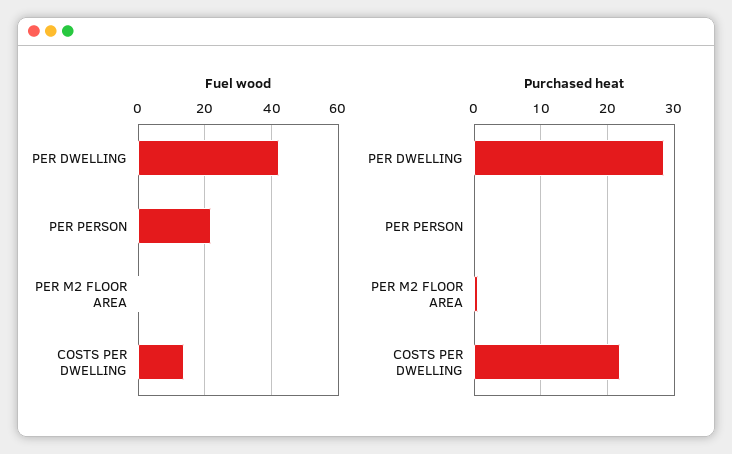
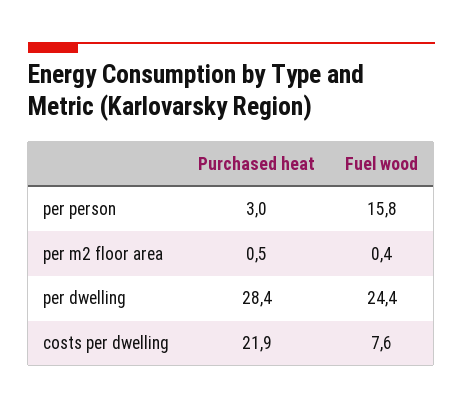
  {
    "Fuel wood": {
-     "PER DWELLING": 42,
+     "PER DWELLING": 24.4,
-     "PER PERSON": 22,
+     "PER PERSON": 15.8,
      "PER M2 FLOOR AREA": 0.4,
-     "COSTS PER DWELLING": 14
+     "COSTS PER DWELLING": 7.6
    },
    "Purchased heat": {
      "PER DWELLING": 28.4,
-     "PER PERSON": 0,
+     "PER PERSON": 3,
      "PER M2 FLOOR AREA": 0.5,
      "COSTS PER DWELLING": 21.9
    }
  }

